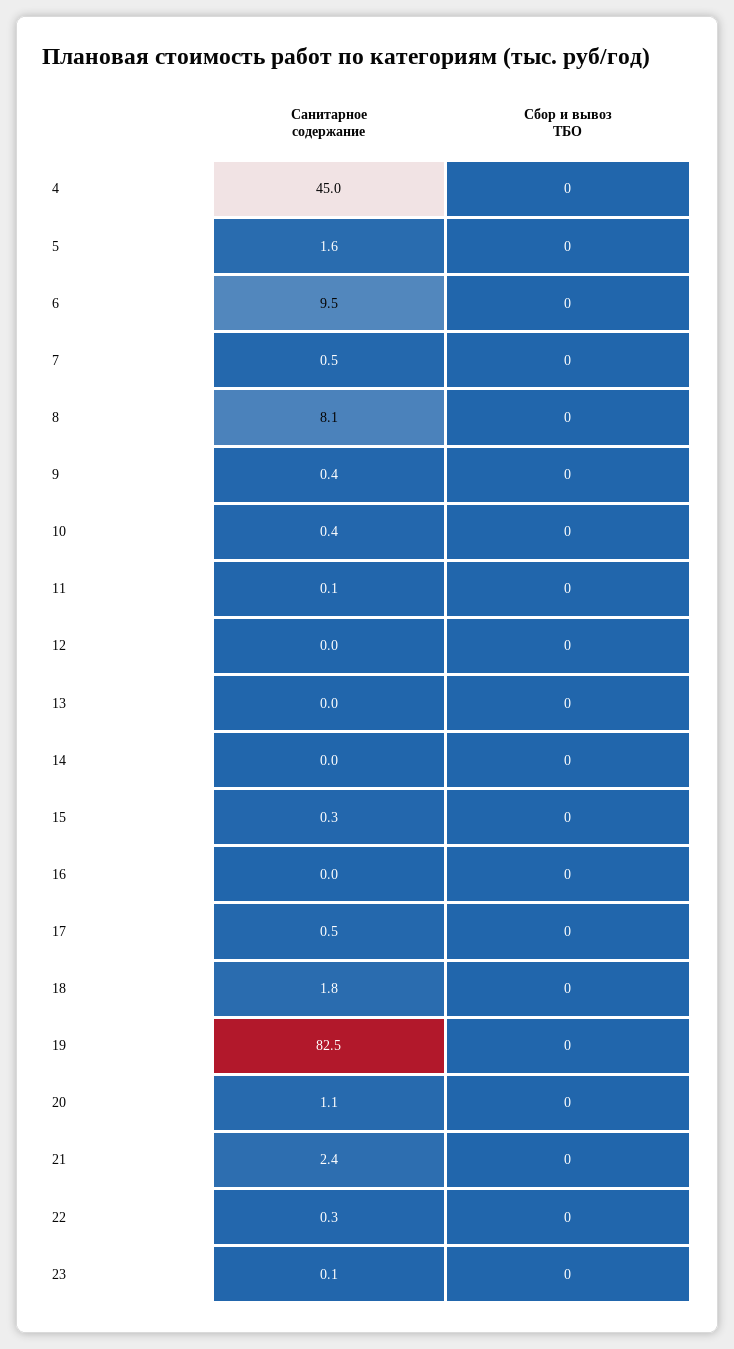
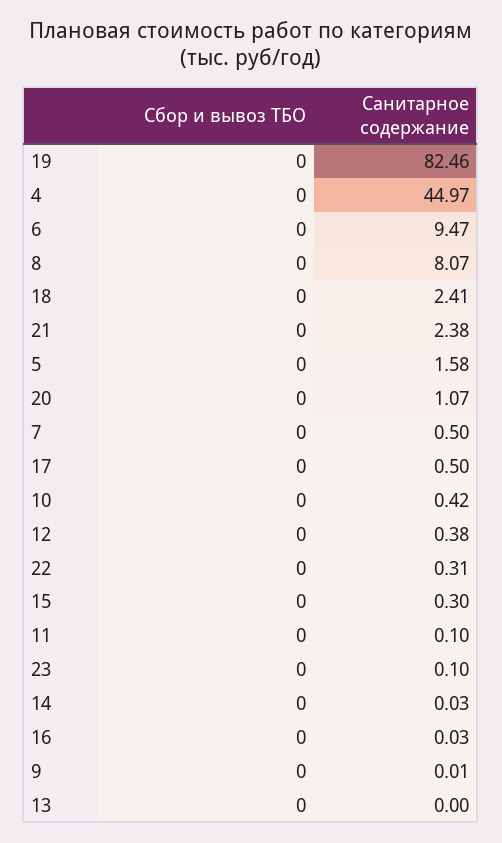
  {
    "Санитарное содержание": {
      "4": 44.97,
      "5": 1.58,
      "6": 9.47,
      "7": 0.5,
      "8": 8.07,
-     "9": 0.4,
+     "9": 0.01,
      "10": 0.42,
      "11": 0.1,
-     "12": 0,
+     "12": 0.38,
      "13": 0,
      "14": 0.03,
      "15": 0.3,
      "16": 0.03,
      "17": 0.5,
-     "18": 1.8,
+     "18": 2.41,
      "19": 82.46,
      "20": 1.07,
      "21": 2.38,
      "22": 0.31,
      "23": 0.1
    },
    "Сбор и вывоз ТБО": {
      "4": 0,
      "5": 0,
      "6": 0,
      "7": 0,
      "8": 0,
      "9": 0,
      "10": 0,
      "11": 0,
      "12": 0,
      "13": 0,
      "14": 0,
      "15": 0,
      "16": 0,
      "17": 0,
      "18": 0,
      "19": 0,
      "20": 0,
      "21": 0,
      "22": 0,
      "23": 0
    }
  }

